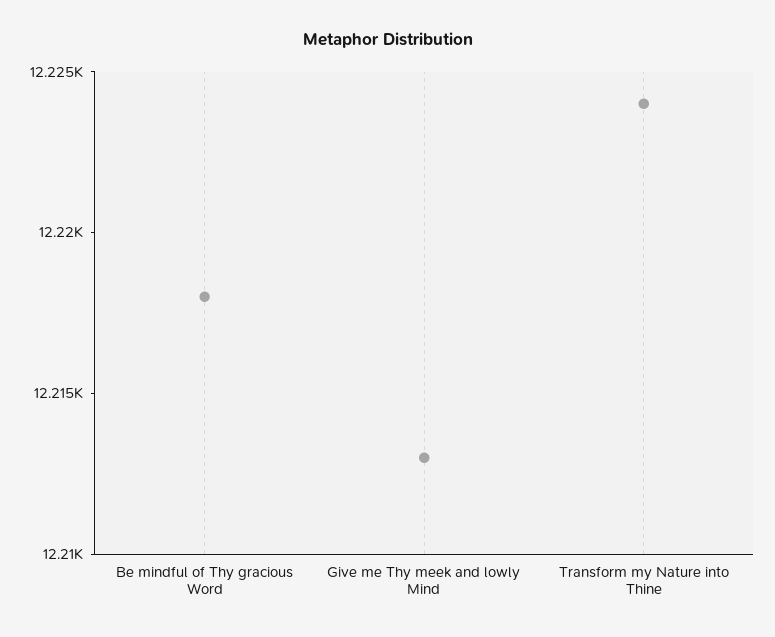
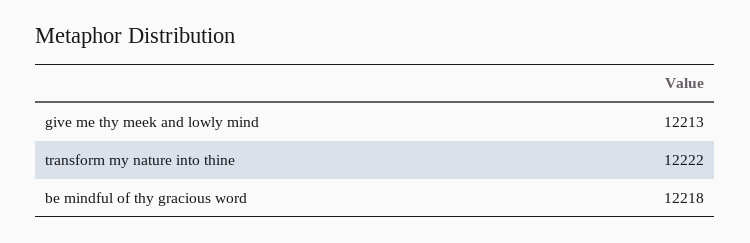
  {
    "Be mindful of Thy gracious Word": 12218,
    "Give me Thy meek and lowly Mind": 12213,
-   "Transform my Nature into Thine": 12224
+   "Transform my Nature into Thine": 12222
  }

